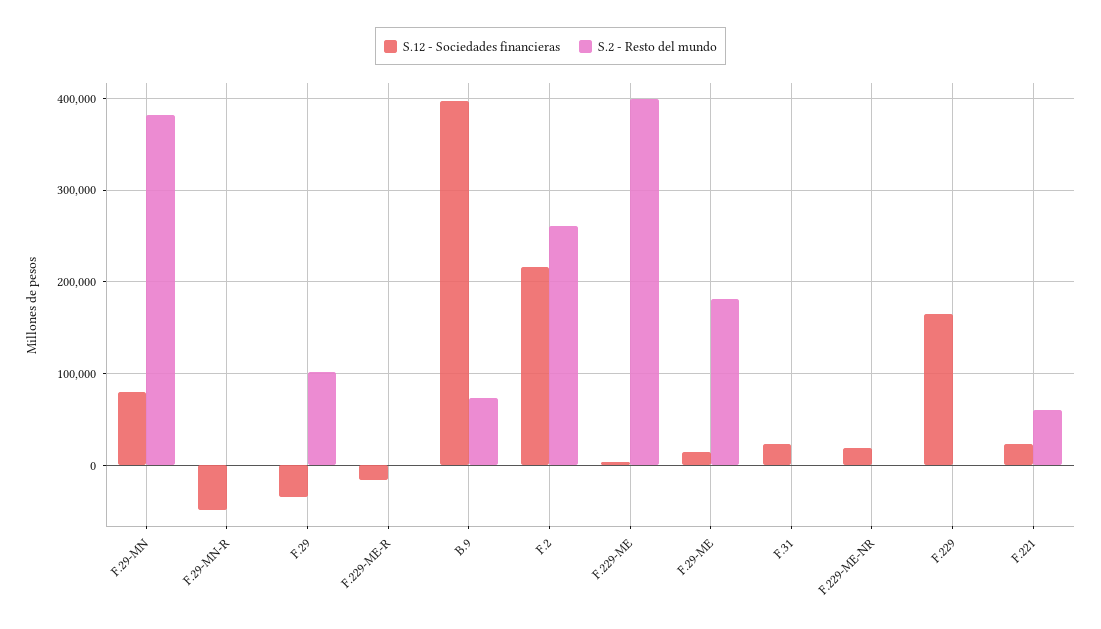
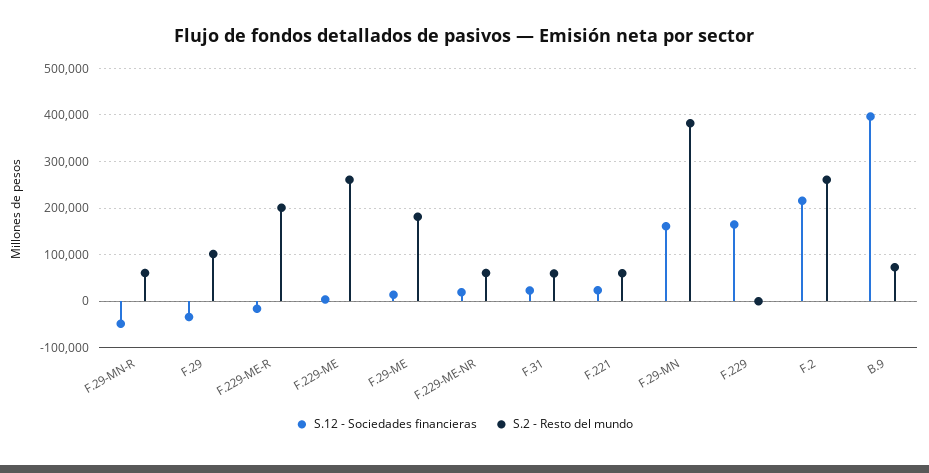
  {
    "S.12 - Sociedades financieras": {
-     "F.29-MN": 80000,
+     "F.29-MN": 160000,
      "F.29-MN-R": -50000,
      "F.29": -30000,
      "F.229-ME-R": -20000,
      "B.9": 400000,
      "F.2": 220000,
      "F.229-ME": 0,
      "F.29-ME": 10000,
      "F.31": 20000,
      "F.229-ME-NR": 20000,
      "F.229": 160000,
      "F.221": 20000
    },
    "S.2 - Resto del mundo": {
      "F.29-MN": 380000,
-     "F.29-MN-R": 0,
+     "F.29-MN-R": 60000,
      "F.29": 100000,
-     "F.229-ME-R": 0,
+     "F.229-ME-R": 200000,
      "B.9": 70000,
      "F.2": 260000,
-     "F.229-ME": 400000,
+     "F.229-ME": 260000,
      "F.29-ME": 180000,
-     "F.31": 0,
+     "F.31": 60000,
-     "F.229-ME-NR": 0,
+     "F.229-ME-NR": 60000,
      "F.229": 0,
      "F.221": 60000
    }
  }

